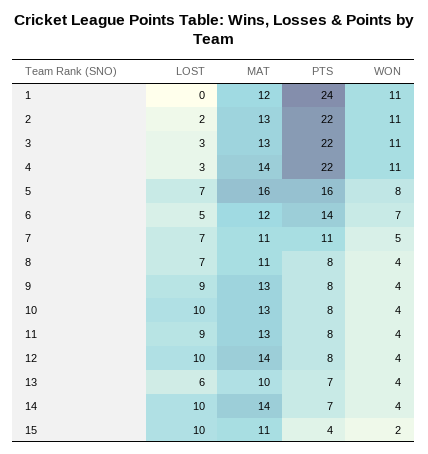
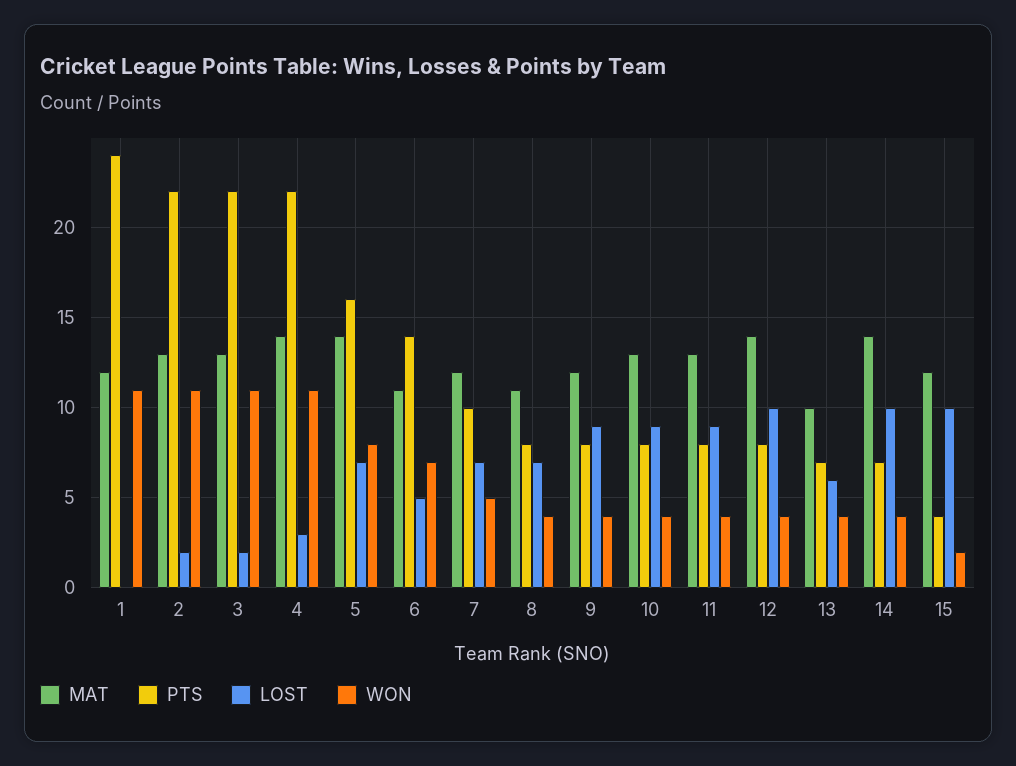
  {
    "LOST": {
      "1": 0,
      "2": 2,
-     "3": 3,
+     "3": 2,
      "4": 3,
      "5": 7,
      "6": 5,
      "7": 7,
      "8": 7,
      "9": 9,
-     "10": 10,
+     "10": 9,
      "11": 9,
      "12": 10,
      "13": 6,
      "14": 10,
      "15": 10
    },
    "MAT": {
      "1": 12,
      "2": 13,
      "3": 13,
      "4": 14,
-     "5": 16,
+     "5": 14,
-     "6": 12,
+     "6": 11,
-     "7": 11,
+     "7": 12,
      "8": 11,
-     "9": 13,
+     "9": 12,
      "10": 13,
      "11": 13,
      "12": 14,
      "13": 10,
      "14": 14,
-     "15": 11
+     "15": 12
    },
    "PTS": {
      "1": 24,
      "2": 22,
      "3": 22,
      "4": 22,
      "5": 16,
      "6": 14,
-     "7": 11,
+     "7": 10,
      "8": 8,
      "9": 8,
      "10": 8,
      "11": 8,
      "12": 8,
      "13": 7,
      "14": 7,
      "15": 4
    },
    "WON": {
      "1": 11,
      "2": 11,
      "3": 11,
      "4": 11,
      "5": 8,
      "6": 7,
      "7": 5,
      "8": 4,
      "9": 4,
      "10": 4,
      "11": 4,
      "12": 4,
      "13": 4,
      "14": 4,
      "15": 2
    }
  }

